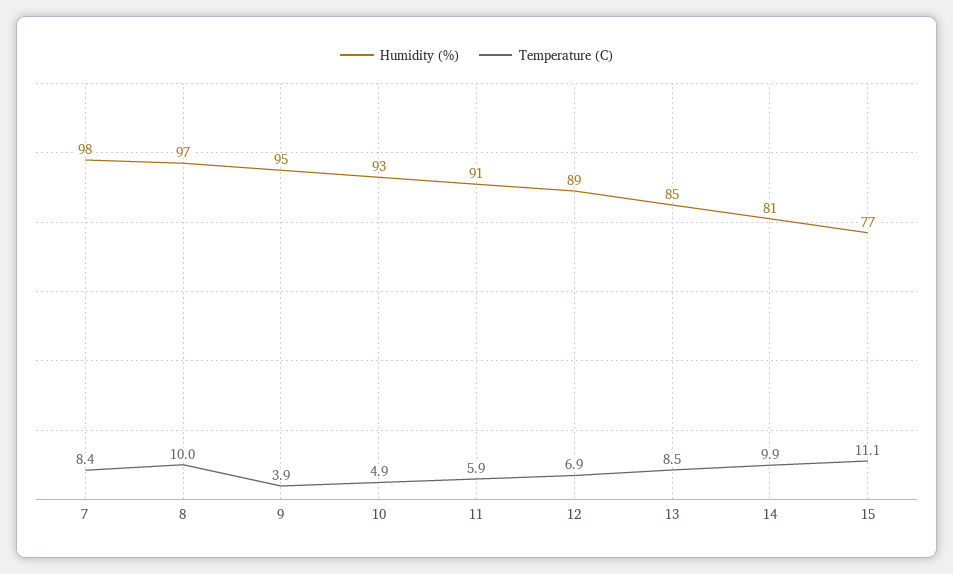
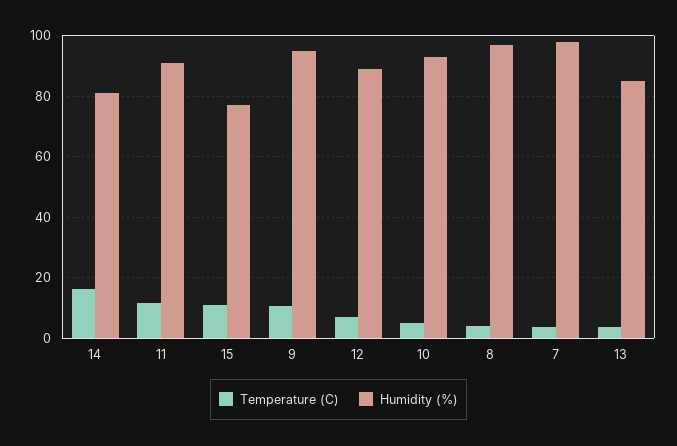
  {
    "Humidity (%)": {
      "7": 98,
      "8": 97,
      "9": 95,
      "10": 93,
      "11": 91,
      "12": 89,
      "13": 85,
      "14": 81,
      "15": 77
    },
    "Temperature (C)": {
-     "7": 8.4,
+     "7": 4,
-     "8": 10,
+     "8": 4,
-     "9": 3.9,
+     "9": 10,
      "10": 4.9,
-     "11": 5.9,
+     "11": 12,
      "12": 6.9,
-     "13": 8.5,
+     "13": 4,
-     "14": 9.9,
+     "14": 16,
      "15": 11.1
    }
  }

